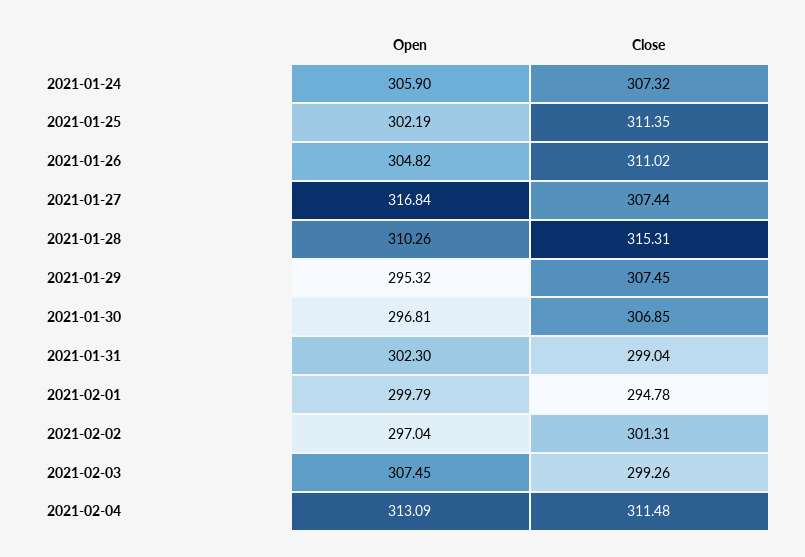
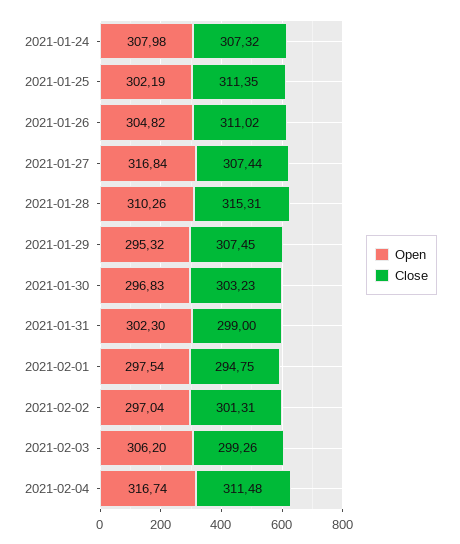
  {
    "Open": {
-     "2021-01-24": 305.9,
+     "2021-01-24": 307.98,
      "2021-01-25": 302.19,
      "2021-01-26": 304.82,
      "2021-01-27": 316.84,
      "2021-01-28": 310.26,
      "2021-01-29": 295.32,
-     "2021-01-30": 296.81,
+     "2021-01-30": 296.83,
      "2021-01-31": 302.3,
-     "2021-02-01": 299.79,
+     "2021-02-01": 297.54,
      "2021-02-02": 297.04,
-     "2021-02-03": 307.45,
+     "2021-02-03": 306.2,
-     "2021-02-04": 313.09
+     "2021-02-04": 316.74
    },
    "Close": {
      "2021-01-24": 307.32,
      "2021-01-25": 311.35,
      "2021-01-26": 311.02,
      "2021-01-27": 307.44,
      "2021-01-28": 315.31,
      "2021-01-29": 307.45,
-     "2021-01-30": 306.85,
+     "2021-01-30": 303.23,
-     "2021-01-31": 299.04,
+     "2021-01-31": 299,
-     "2021-02-01": 294.78,
+     "2021-02-01": 294.75,
      "2021-02-02": 301.31,
      "2021-02-03": 299.26,
      "2021-02-04": 311.48
    }
  }

